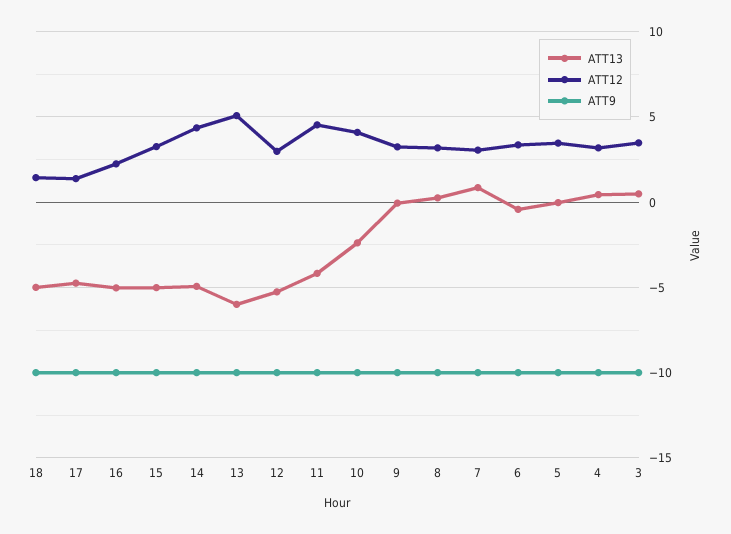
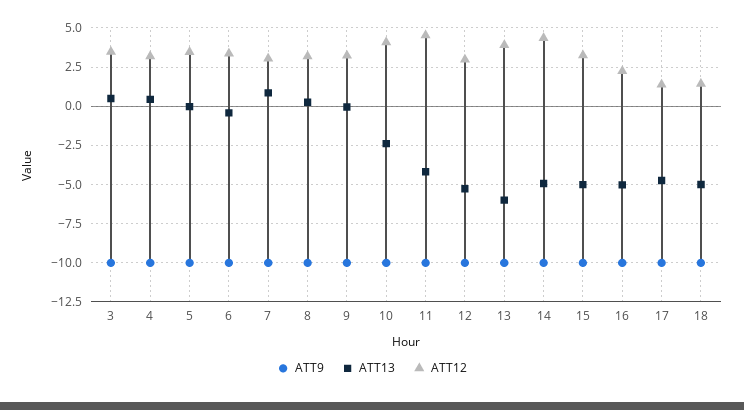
  {
    "ATT13": {
      "18": -5,
      "17": -4.5,
      "16": -5,
      "15": -5,
      "14": -5,
      "13": -6,
      "12": -5.5,
      "11": -4,
      "10": -2.5,
      "9": 0,
      "8": 0.5,
      "7": 1,
      "6": -0.5,
      "5": 0,
      "4": 0.5,
      "3": 0.5
    },
    "ATT12": {
      "18": 1.5,
      "17": 1.5,
      "16": 2,
      "15": 3.5,
      "14": 4.5,
-     "13": 5,
+     "13": 4,
      "12": 3,
      "11": 4.5,
      "10": 4,
      "9": 3,
      "8": 3,
      "7": 3,
      "6": 3.5,
      "5": 3.5,
      "4": 3,
      "3": 3.5
    },
    "ATT9": {
      "18": -10,
      "17": -10,
      "16": -10,
      "15": -10,
      "14": -10,
      "13": -10,
      "12": -10,
      "11": -10,
      "10": -10,
      "9": -10,
      "8": -10,
      "7": -10,
      "6": -10,
      "5": -10,
      "4": -10,
      "3": -10
    }
  }

